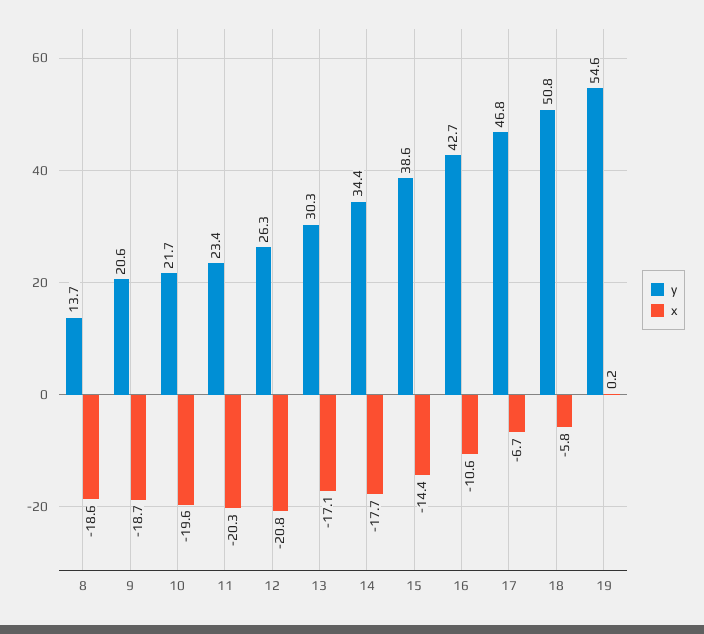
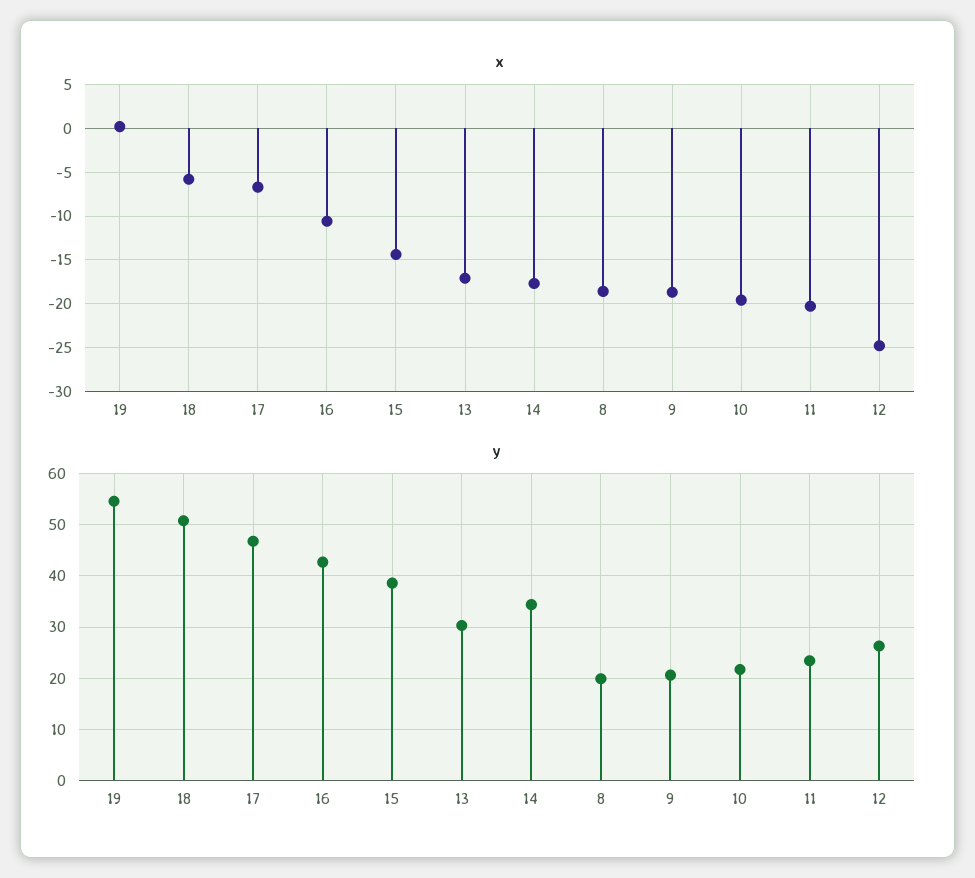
  {
    "y": {
-     "8": 13.7,
+     "8": 20,
      "9": 20.6,
      "10": 21.7,
      "11": 23.4,
      "12": 26.3,
      "13": 30.3,
      "14": 34.4,
      "15": 38.6,
      "16": 42.7,
      "17": 46.8,
      "18": 50.8,
      "19": 54.6
    },
    "x": {
      "8": -18.6,
      "9": -18.7,
      "10": -19.6,
      "11": -20.3,
-     "12": -20.8,
+     "12": -25,
      "13": -17.1,
      "14": -17.7,
      "15": -14.4,
      "16": -10.6,
      "17": -6.7,
      "18": -5.8,
      "19": 0.2
    }
  }

